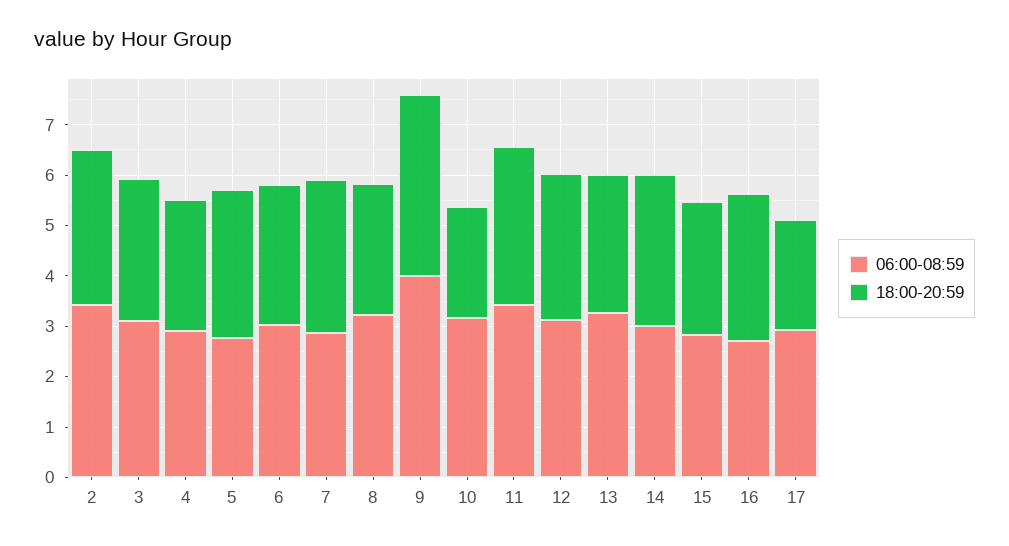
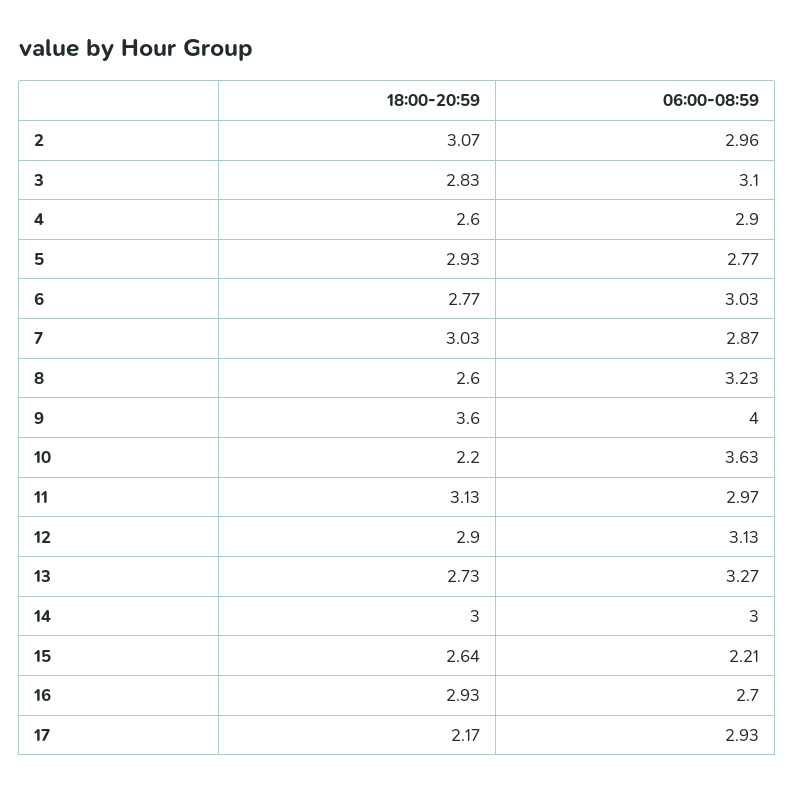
  {
    "06:00-08:59": {
-     "2": 3.4,
+     "2": 2.96,
      "3": 3.1,
      "4": 2.9,
      "5": 2.77,
      "6": 3.03,
      "7": 2.87,
      "8": 3.23,
      "9": 4,
-     "10": 3.2,
+     "10": 3.63,
-     "11": 3.4,
+     "11": 2.97,
      "12": 3.13,
      "13": 3.27,
      "14": 3,
-     "15": 2.8,
+     "15": 2.21,
      "16": 2.7,
      "17": 2.93
    },
    "18:00-20:59": {
      "2": 3.07,
      "3": 2.83,
      "4": 2.6,
      "5": 2.93,
      "6": 2.77,
      "7": 3.03,
      "8": 2.6,
      "9": 3.6,
      "10": 2.2,
      "11": 3.13,
      "12": 2.9,
      "13": 2.73,
      "14": 3,
      "15": 2.64,
      "16": 2.93,
      "17": 2.17
    }
  }

